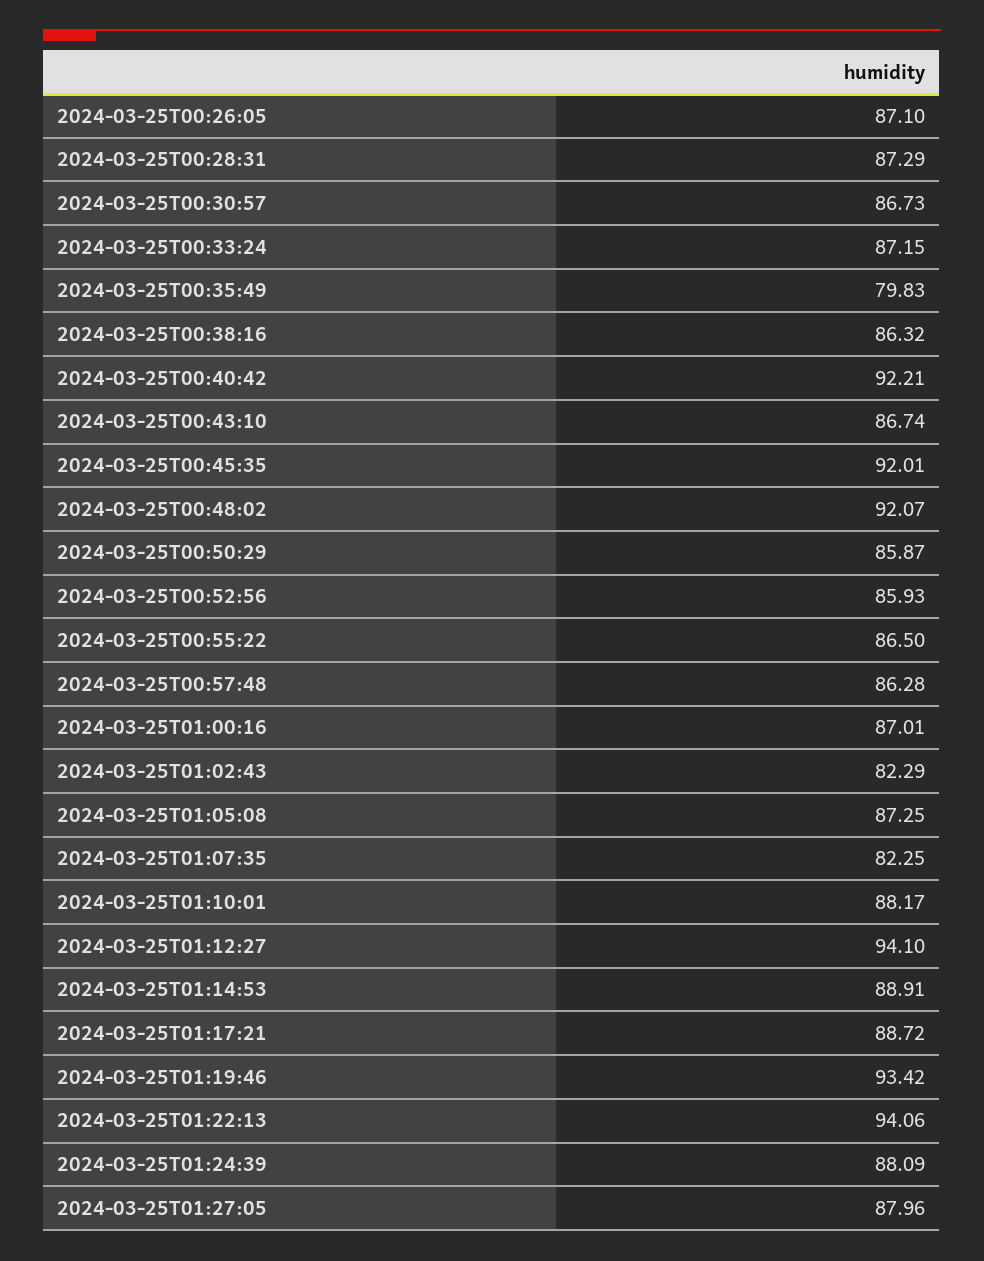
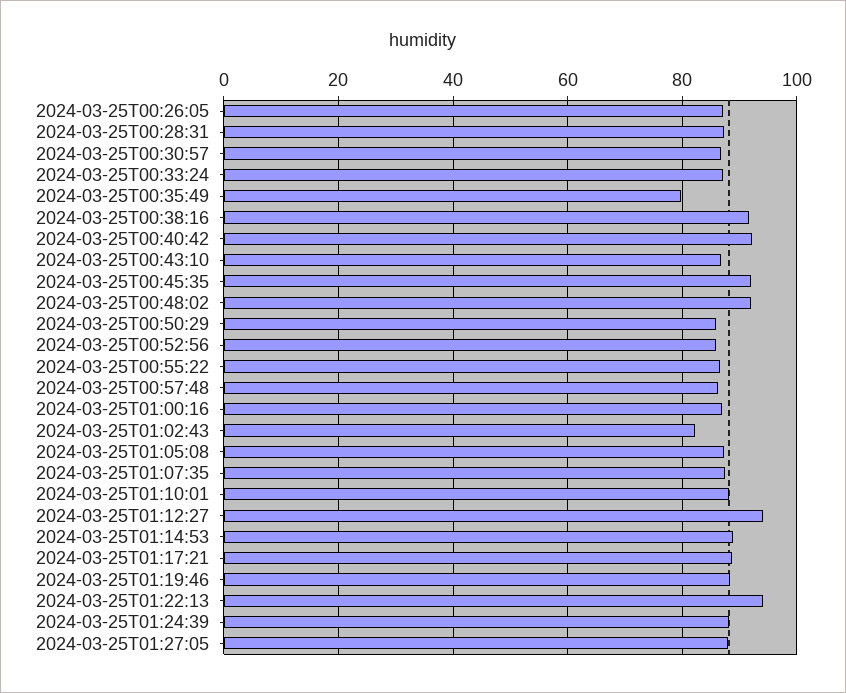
  {
    "2024-03-25T00:26:05": 87.1,
    "2024-03-25T00:28:31": 87.29,
    "2024-03-25T00:30:57": 86.73,
    "2024-03-25T00:33:24": 87.15,
    "2024-03-25T00:35:49": 79.83,
-   "2024-03-25T00:38:16": 86.32,
+   "2024-03-25T00:38:16": 92,
    "2024-03-25T00:40:42": 92.21,
    "2024-03-25T00:43:10": 86.74,
    "2024-03-25T00:45:35": 92.01,
    "2024-03-25T00:48:02": 92.07,
    "2024-03-25T00:50:29": 85.87,
    "2024-03-25T00:52:56": 85.93,
    "2024-03-25T00:55:22": 86.5,
    "2024-03-25T00:57:48": 86.28,
    "2024-03-25T01:00:16": 87.01,
    "2024-03-25T01:02:43": 82.29,
    "2024-03-25T01:05:08": 87.25,
-   "2024-03-25T01:07:35": 82.25,
+   "2024-03-25T01:07:35": 88,
    "2024-03-25T01:10:01": 88.17,
    "2024-03-25T01:12:27": 94.1,
    "2024-03-25T01:14:53": 88.91,
    "2024-03-25T01:17:21": 88.72,
-   "2024-03-25T01:19:46": 93.42,
+   "2024-03-25T01:19:46": 88,
    "2024-03-25T01:22:13": 94.06,
    "2024-03-25T01:24:39": 88.09,
    "2024-03-25T01:27:05": 87.96
  }

